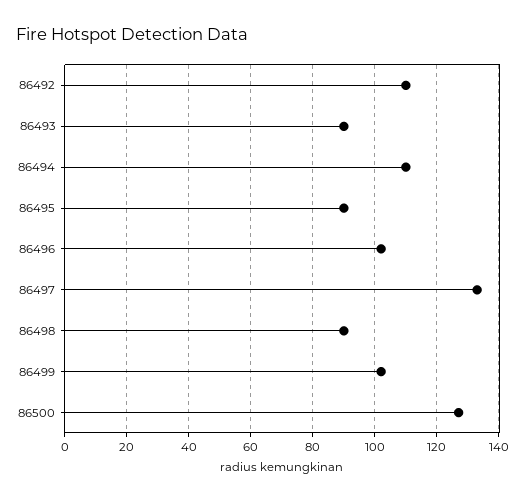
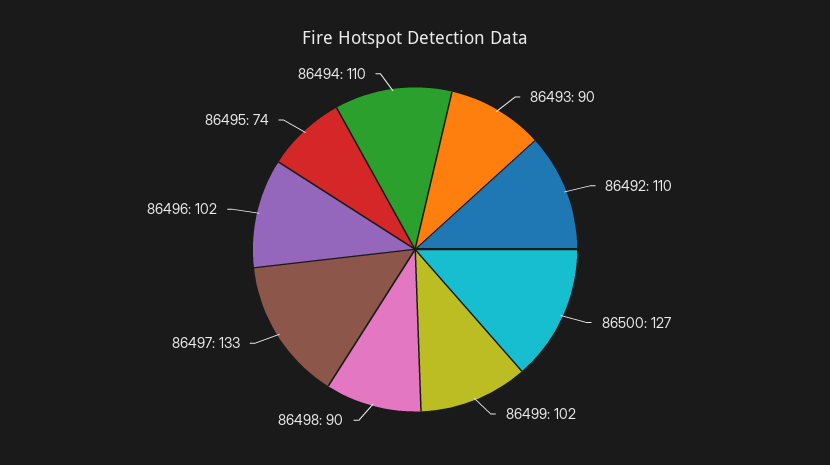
  {
    "86492": 110,
    "86493": 90,
    "86494": 110,
-   "86495": 90,
+   "86495": 74,
    "86496": 102,
    "86497": 133,
    "86498": 90,
    "86499": 102,
    "86500": 127
  }

